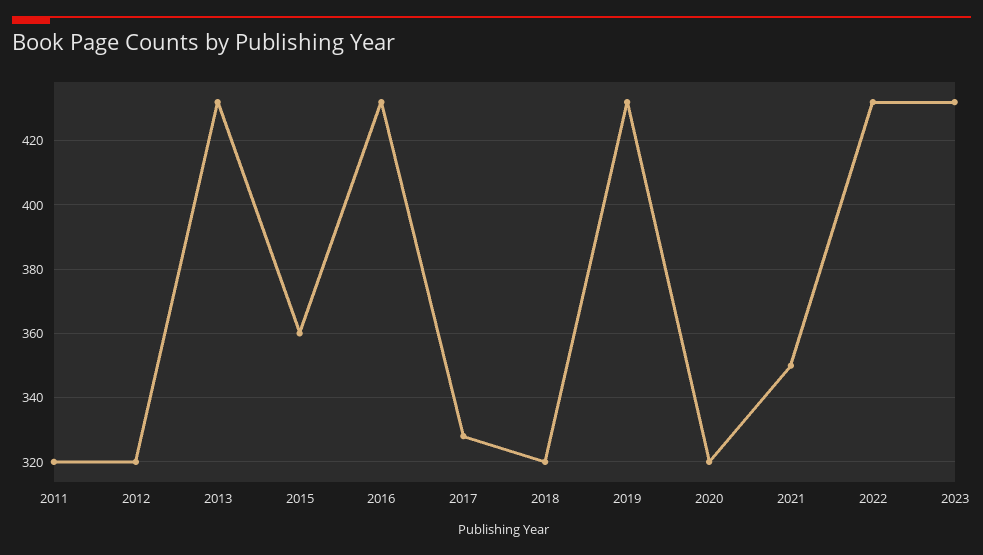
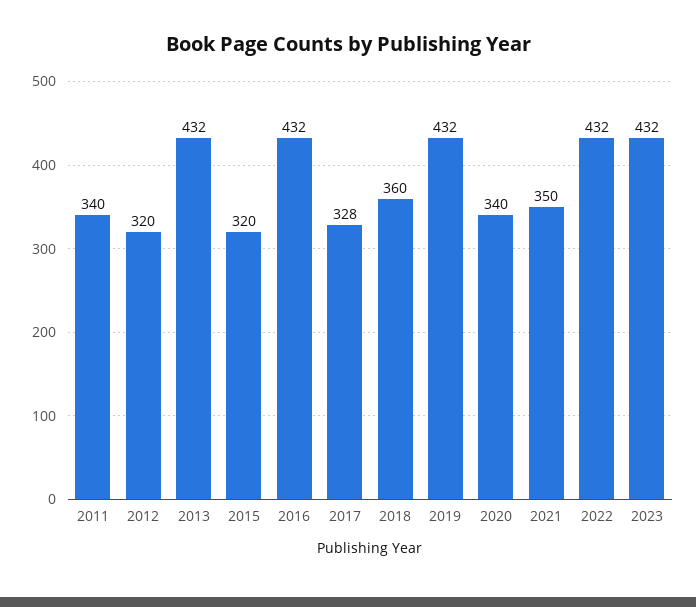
  {
-   "2011": 320,
+   "2011": 340,
    "2012": 320,
    "2013": 432,
-   "2015": 360,
+   "2015": 320,
    "2016": 432,
    "2017": 328,
-   "2018": 320,
+   "2018": 360,
    "2019": 432,
-   "2020": 320,
+   "2020": 340,
    "2021": 350,
    "2022": 432,
    "2023": 432
  }

